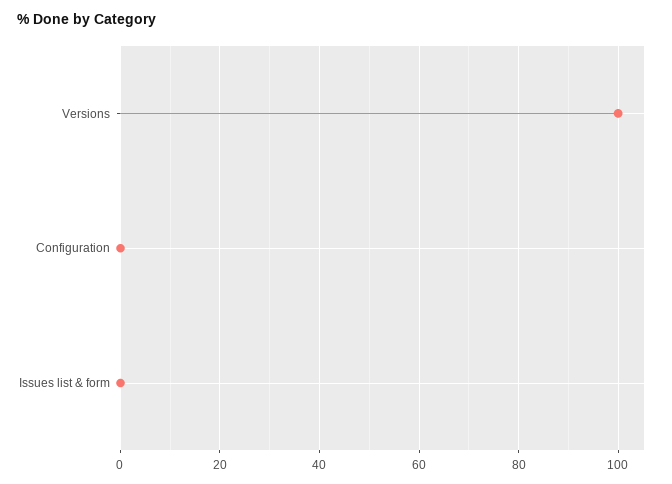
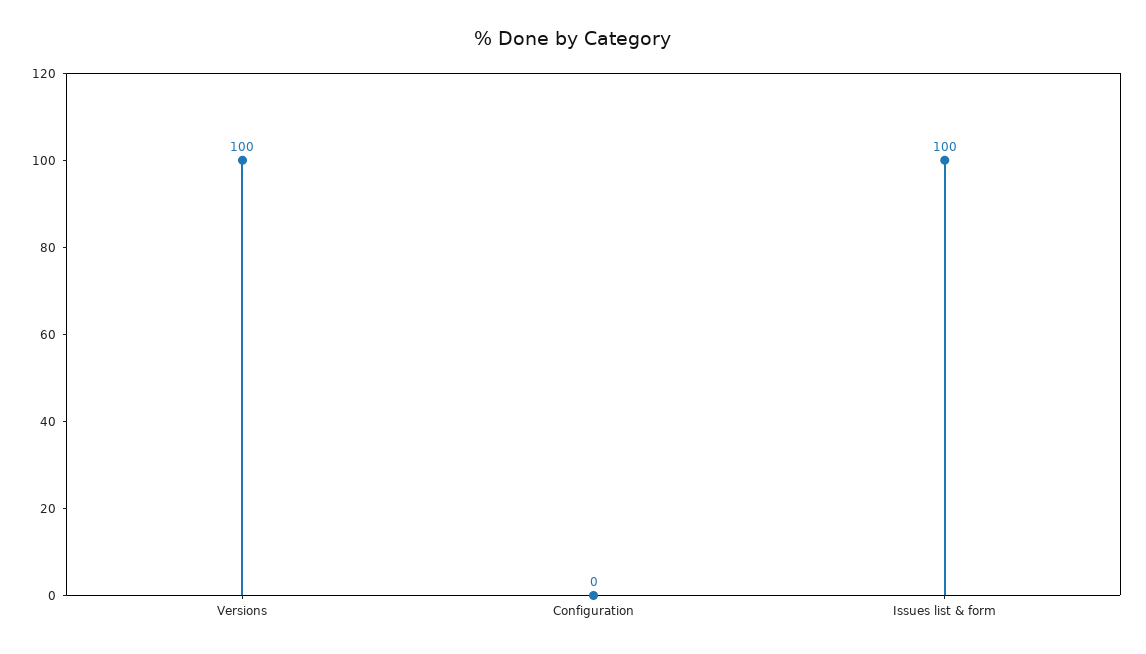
  {
    "Versions": 100,
    "Configuration": 0,
-   "Issues list & form": 0
+   "Issues list & form": 100
  }

